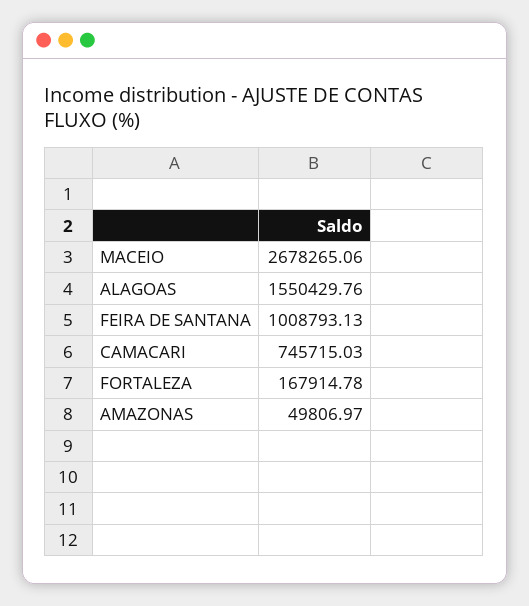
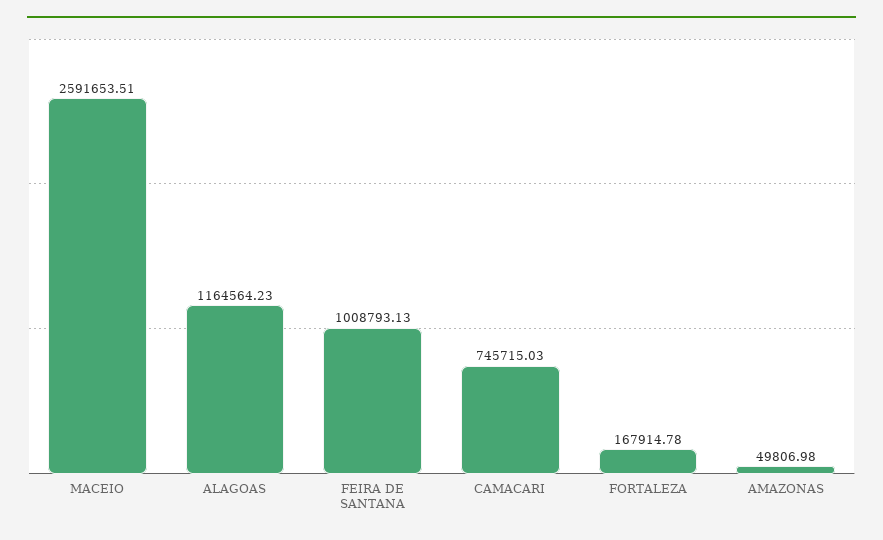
  {
-   "MACEIO": 2678265.06,
+   "MACEIO": 2591653.51,
-   "ALAGOAS": 1550429.76,
+   "ALAGOAS": 1164564.23,
    "FEIRA DE SANTANA": 1008793.13,
    "CAMACARI": 745715.03,
    "FORTALEZA": 167914.78,
-   "AMAZONAS": 49806.97
+   "AMAZONAS": 49806.98
  }

